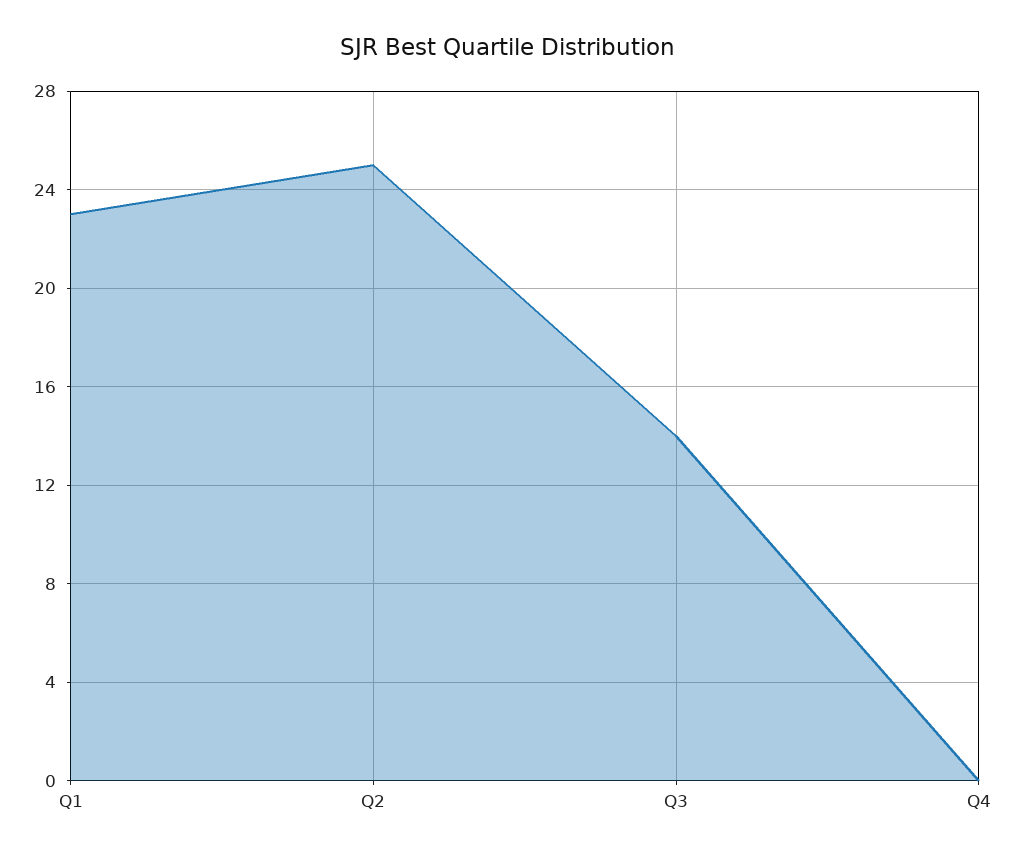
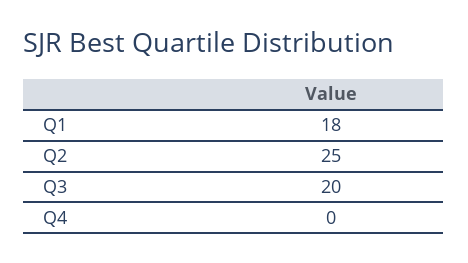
  {
-   "Q1": 23,
+   "Q1": 18,
    "Q2": 25,
-   "Q3": 14,
+   "Q3": 20,
    "Q4": 0
  }

